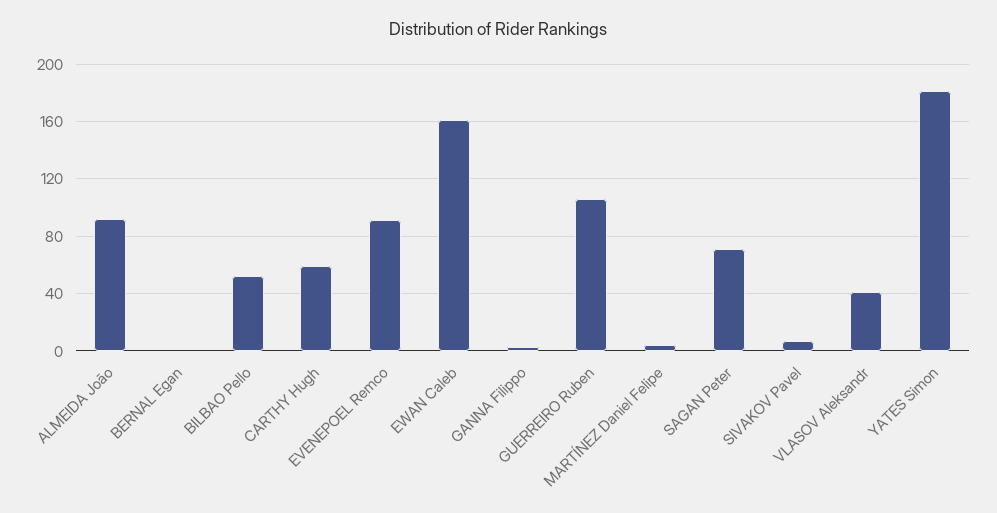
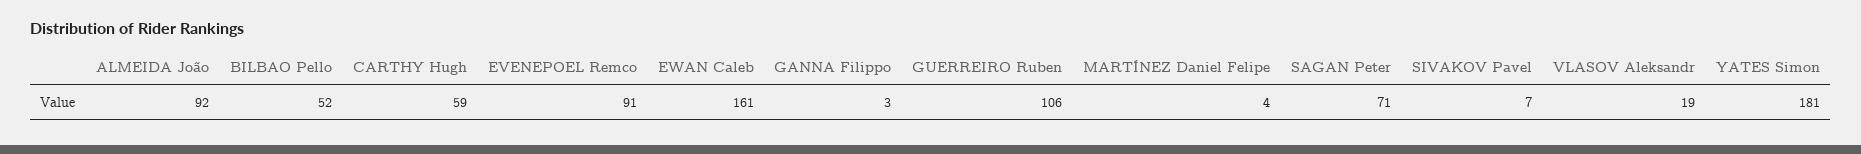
  {
    "ALMEIDA João": 92,
-   "BERNAL Egan": 0,
    "BILBAO Pello": 52,
    "CARTHY Hugh": 59,
    "EVENEPOEL Remco": 91,
    "EWAN Caleb": 161,
    "GANNA Filippo": 3,
    "GUERREIRO Ruben": 106,
    "MARTÍNEZ Daniel Felipe": 4,
    "SAGAN Peter": 71,
    "SIVAKOV Pavel": 7,
-   "VLASOV Aleksandr": 40,
+   "VLASOV Aleksandr": 19,
    "YATES Simon": 181
  }

